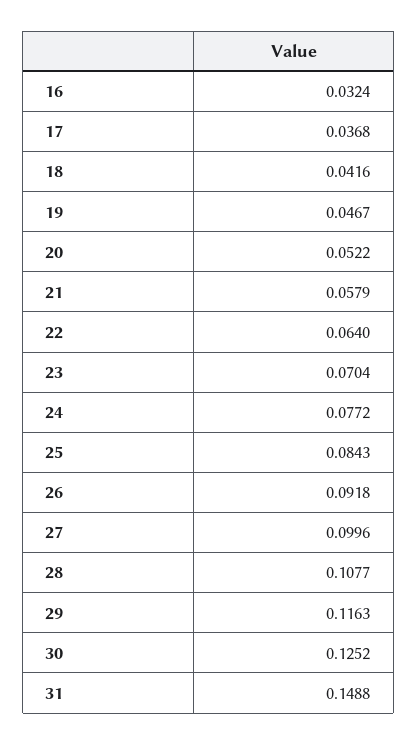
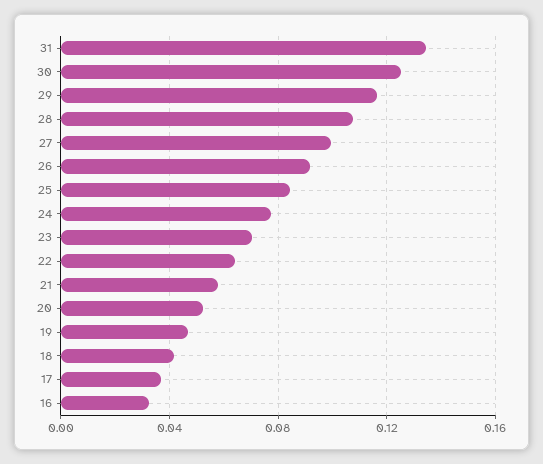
  {
    "16": 0.0324,
    "17": 0.0368,
    "18": 0.0416,
    "19": 0.0467,
    "20": 0.0522,
    "21": 0.0579,
    "22": 0.064,
    "23": 0.0704,
    "24": 0.0772,
    "25": 0.0843,
    "26": 0.0918,
    "27": 0.0996,
    "28": 0.1077,
    "29": 0.1163,
    "30": 0.1252,
-   "31": 0.1488
+   "31": 0.135
  }

